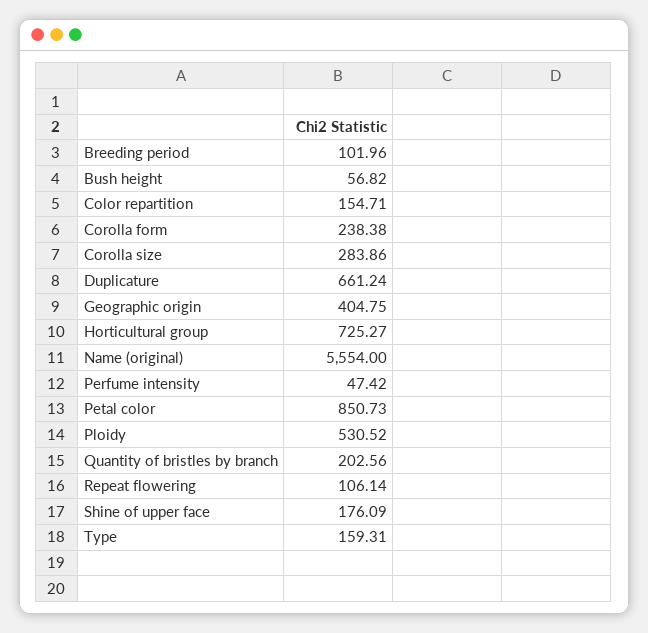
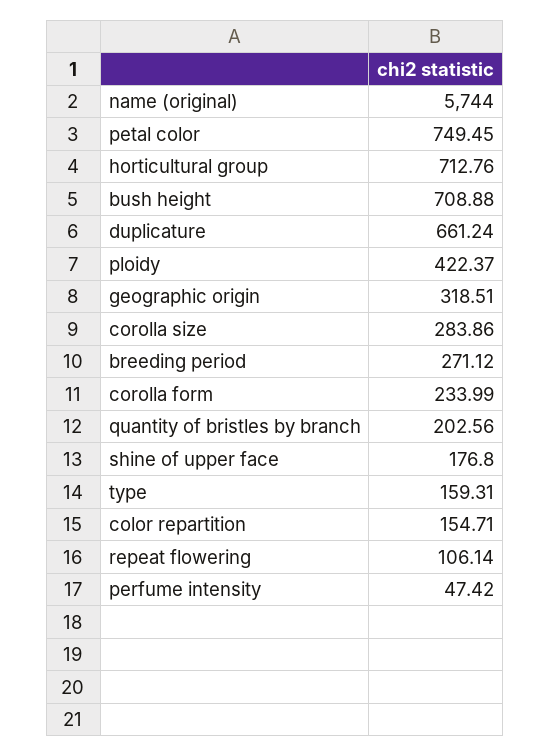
  {
-   "Breeding period": 101.96,
+   "Breeding period": 271.12,
-   "Bush height": 56.82,
+   "Bush height": 708.88,
    "Color repartition": 154.71,
-   "Corolla form": 238.38,
+   "Corolla form": 233.99,
    "Corolla size": 283.86,
    "Duplicature": 661.24,
-   "Geographic origin": 404.75,
+   "Geographic origin": 318.51,
-   "Horticultural group": 725.27,
+   "Horticultural group": 712.76,
-   "Name (original)": 5554,
+   "Name (original)": 5744,
    "Perfume intensity": 47.42,
-   "Petal color": 850.73,
+   "Petal color": 749.45,
-   "Ploidy": 530.52,
+   "Ploidy": 422.37,
    "Quantity of bristles by branch": 202.56,
    "Repeat flowering": 106.14,
-   "Shine of upper face": 176.09,
+   "Shine of upper face": 176.8,
    "Type": 159.31
  }

